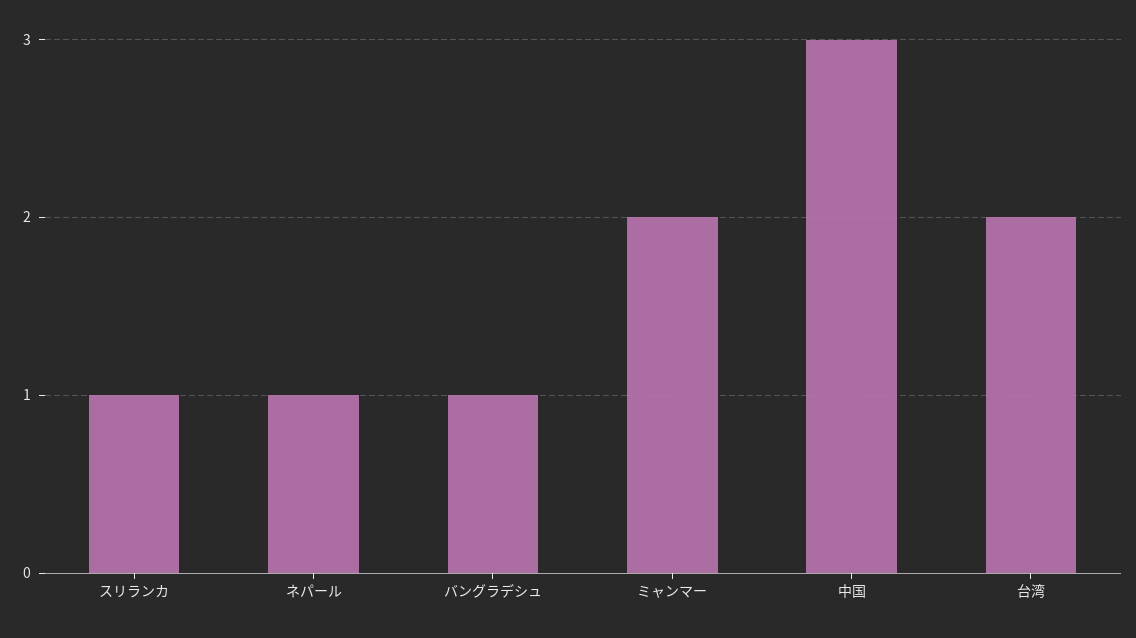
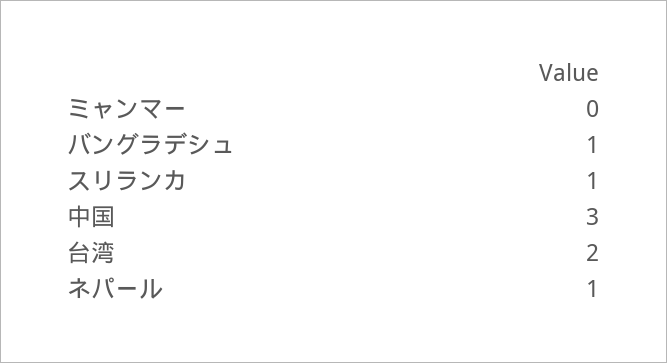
  {
    "スリランカ": 1,
    "ネパール": 1,
    "バングラデシュ": 1,
-   "ミャンマー": 2,
+   "ミャンマー": 0,
    "中国": 3,
    "台湾": 2
  }

